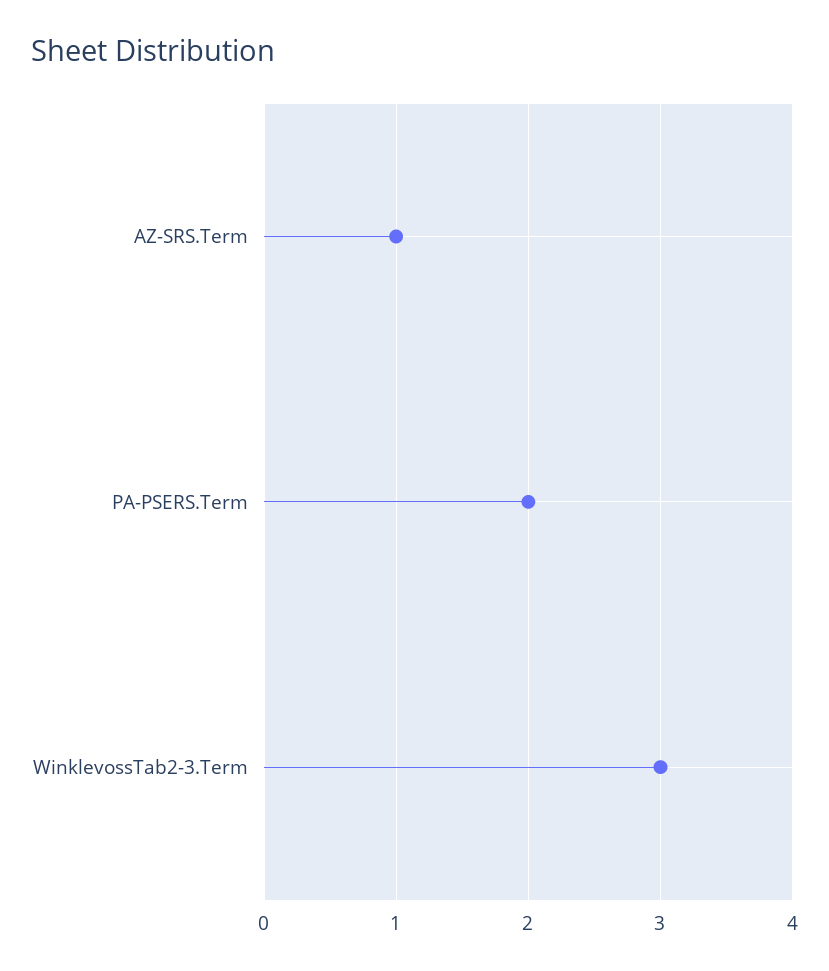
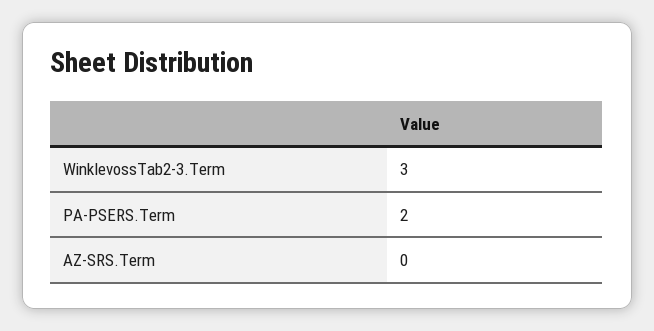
  {
-   "AZ-SRS.Term": 1,
+   "AZ-SRS.Term": 0,
    "PA-PSERS.Term": 2,
    "WinklevossTab2-3.Term": 3
  }

